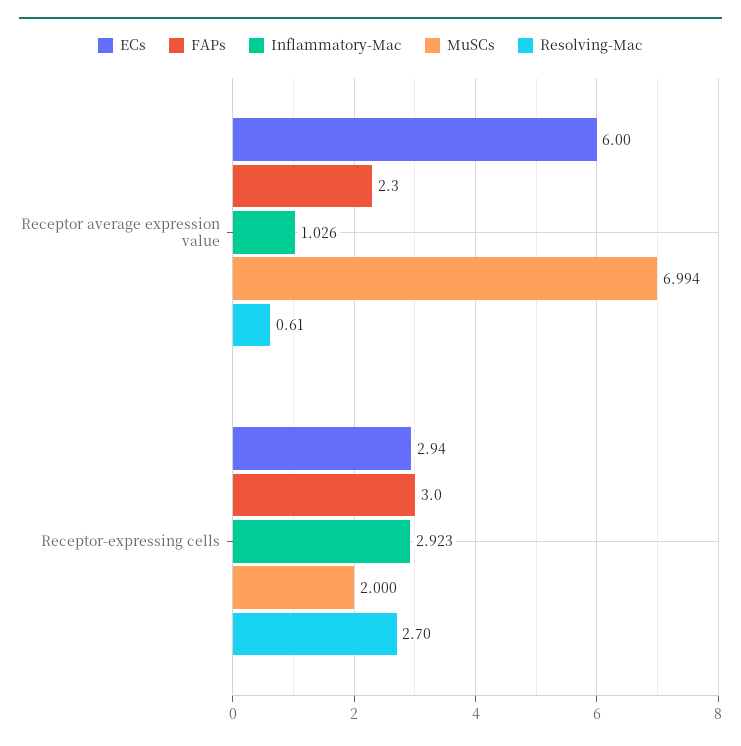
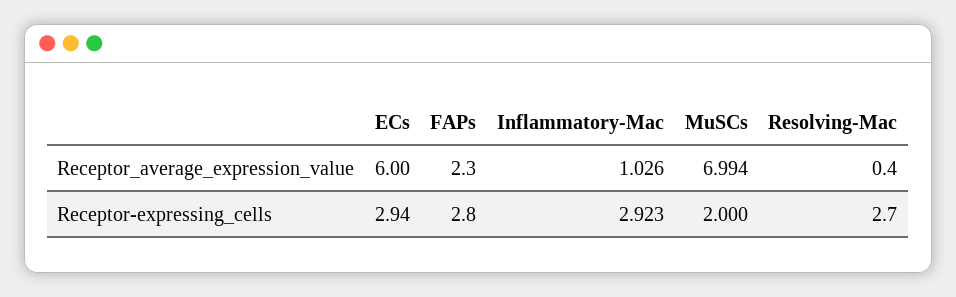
  {
    "ECs": {
      "Receptor average expression value": 6,
      "Receptor-expressing cells": 2.94
    },
    "FAPs": {
      "Receptor average expression value": 2.3,
-     "Receptor-expressing cells": 3
+     "Receptor-expressing cells": 2.8
    },
    "Inflammatory-Mac": {
      "Receptor average expression value": 1.026,
      "Receptor-expressing cells": 2.923
    },
    "MuSCs": {
      "Receptor average expression value": 6.994,
      "Receptor-expressing cells": 2
    },
    "Resolving-Mac": {
-     "Receptor average expression value": 0.61,
+     "Receptor average expression value": 0.4,
      "Receptor-expressing cells": 2.7
    }
  }

